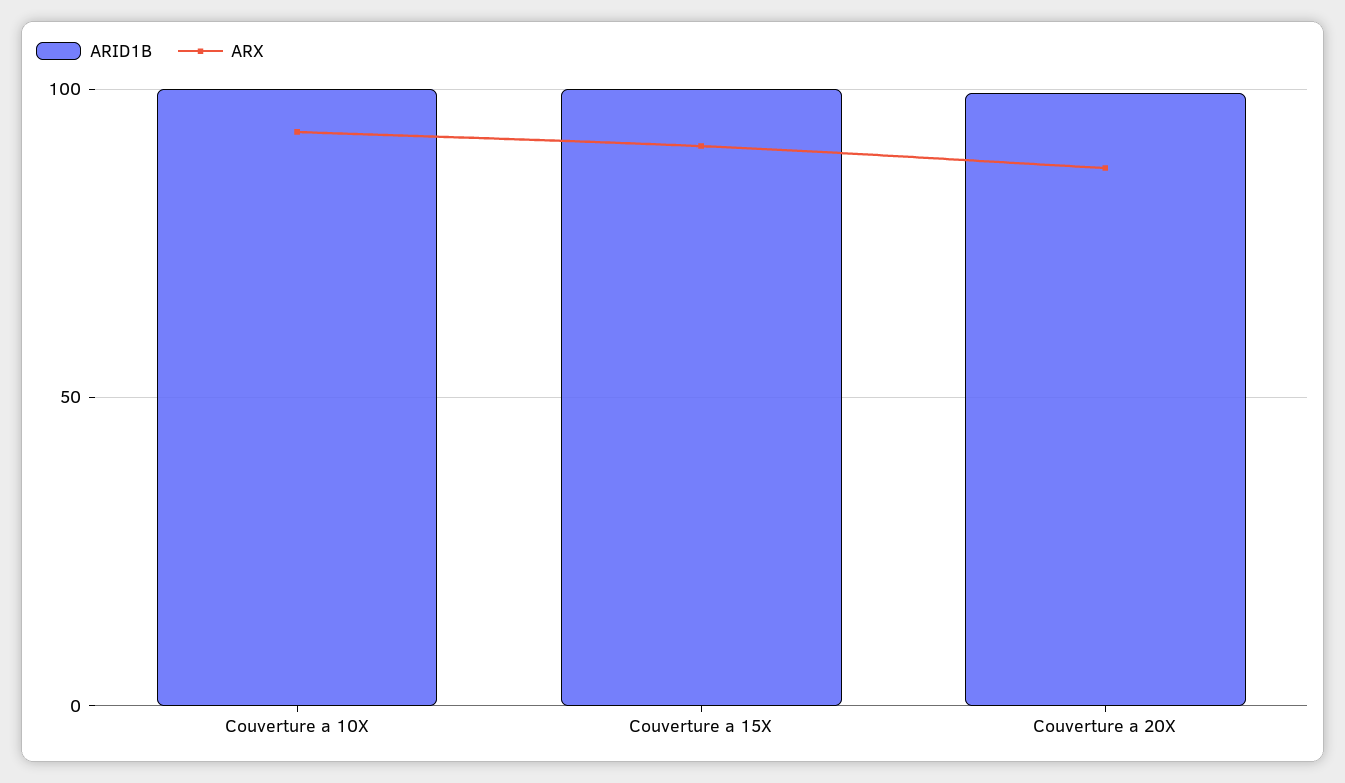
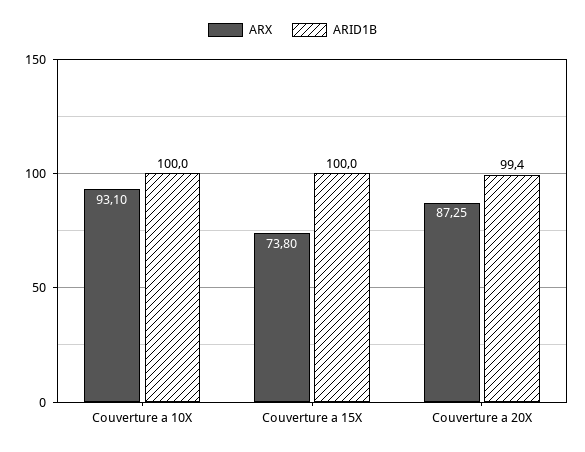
  {
    "ARID1B": {
      "Couverture a 10X": 100,
      "Couverture a 15X": 100,
      "Couverture a 20X": 99.4
    },
    "ARX": {
      "Couverture a 10X": 93.1,
-     "Couverture a 15X": 90,
+     "Couverture a 15X": 73.8,
      "Couverture a 20X": 87.25
    }
  }

